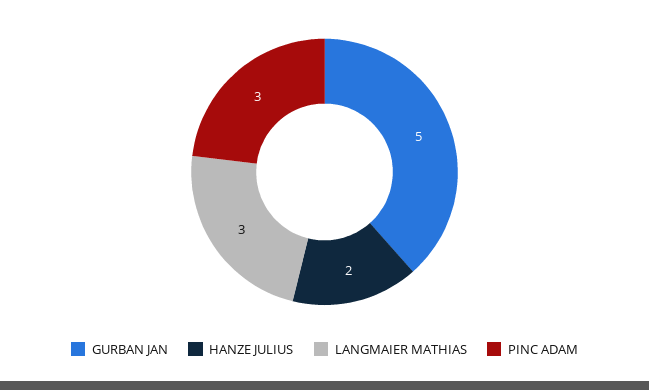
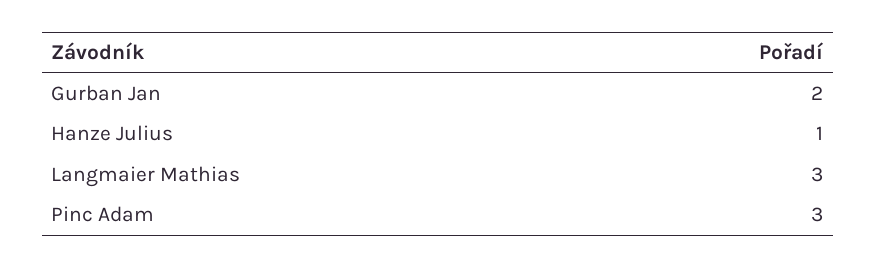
  {
-   "GURBAN JAN": 5,
+   "GURBAN JAN": 2,
-   "HANZE JULIUS": 2,
+   "HANZE JULIUS": 1,
    "LANGMAIER MATHIAS": 3,
    "PINC ADAM": 3
  }

